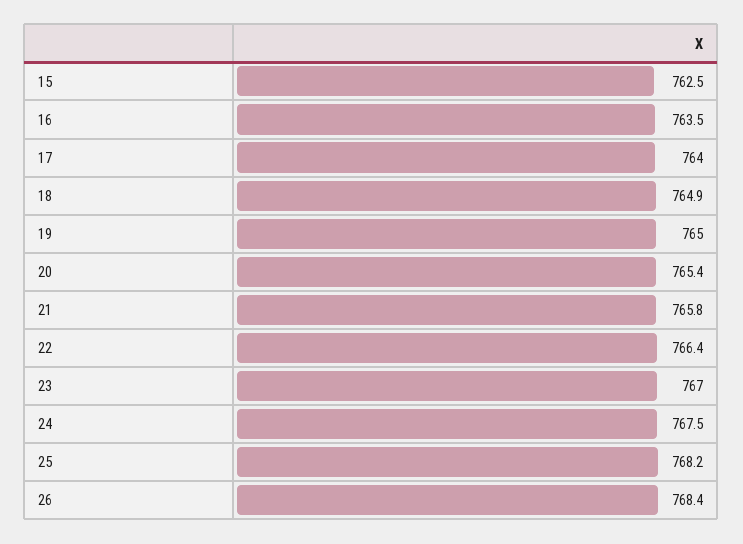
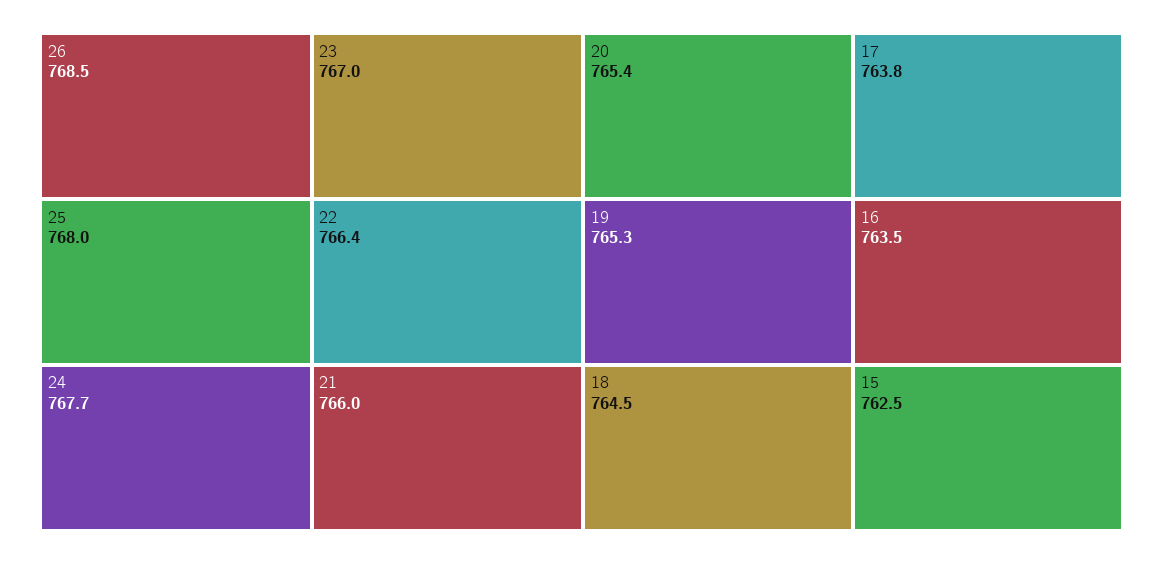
  {
    "15": 762.5,
    "16": 763.5,
-   "17": 764,
+   "17": 763.8,
-   "18": 764.9,
+   "18": 764.5,
-   "19": 765,
+   "19": 765.3,
    "20": 765.4,
-   "21": 765.8,
+   "21": 766,
    "22": 766.4,
    "23": 767,
-   "24": 767.5,
+   "24": 767.7,
-   "25": 768.2,
+   "25": 768,
-   "26": 768.4
+   "26": 768.5
  }

